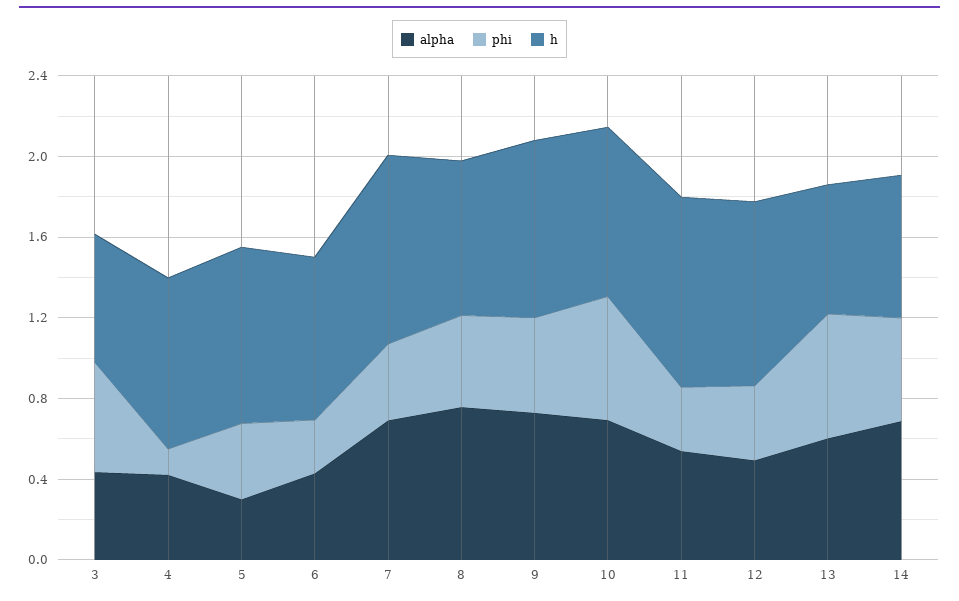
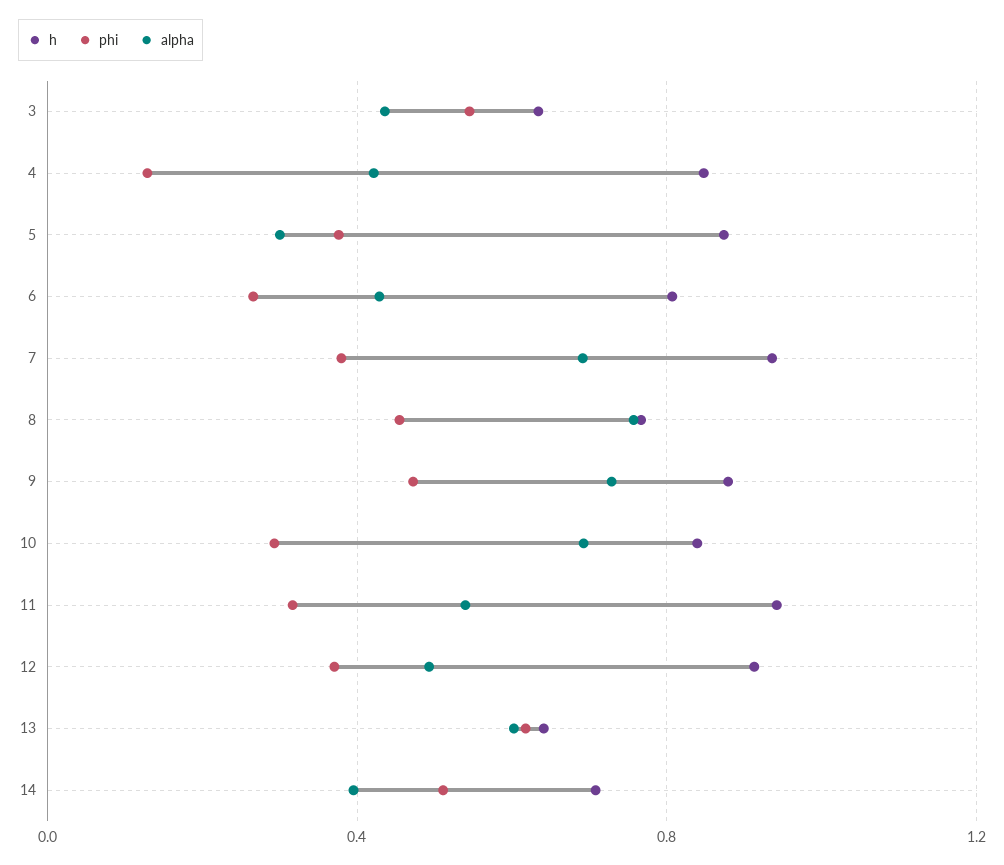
  {
    "alpha": {
      "3": 0.45,
      "4": 0.4,
      "5": 0.3,
      "6": 0.45,
      "7": 0.7,
      "8": 0.75,
      "9": 0.75,
      "10": 0.7,
      "11": 0.55,
      "12": 0.5,
      "13": 0.6,
-     "14": 0.7
+     "14": 0.4
    },
    "phi": {
      "3": 0.55,
      "4": 0.15,
      "5": 0.4,
      "6": 0.25,
      "7": 0.4,
      "8": 0.45,
      "9": 0.45,
-     "10": 0.6,
+     "10": 0.3,
      "11": 0.3,
      "12": 0.35,
      "13": 0.6,
      "14": 0.5
    },
    "h": {
      "3": 0.65,
      "4": 0.85,
      "5": 0.85,
      "6": 0.8,
      "7": 0.95,
      "8": 0.75,
      "9": 0.9,
      "10": 0.85,
      "11": 0.95,
      "12": 0.9,
      "13": 0.65,
      "14": 0.7
    }
  }

